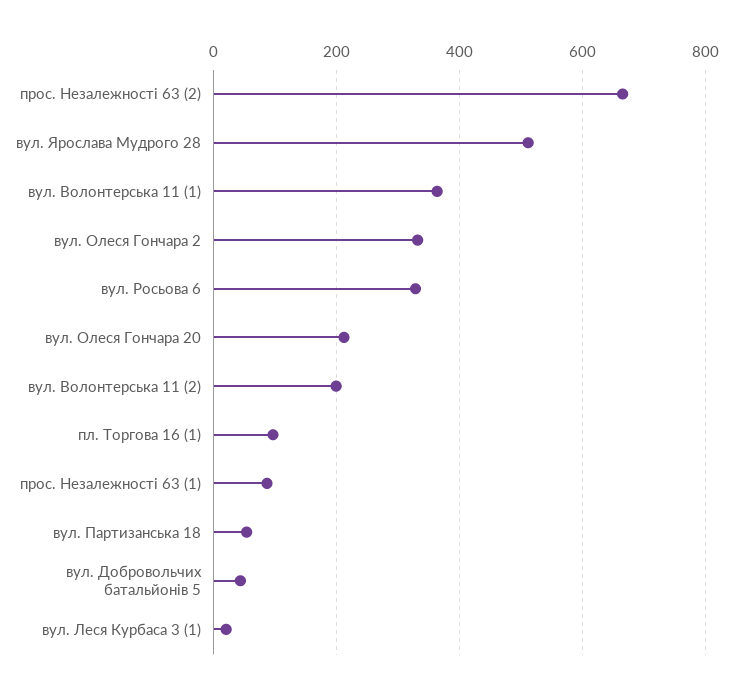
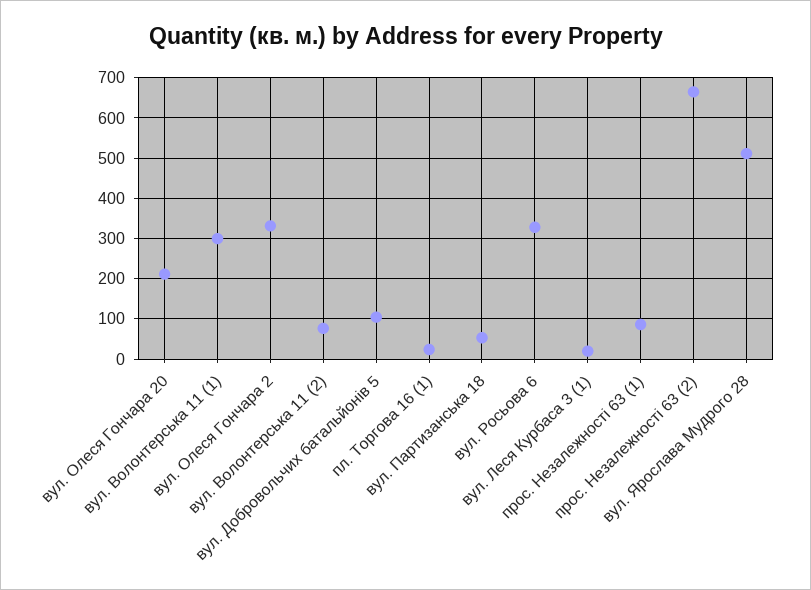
  {
    "прос. Незалежності 63 (2)": 660,
    "вул. Ярослава Мудрого 28": 520,
-   "вул. Волонтерська 11 (1)": 360,
+   "вул. Волонтерська 11 (1)": 300,
    "вул. Олеся Гончара 2": 340,
    "вул. Росьова 6": 320,
    "вул. Олеся Гончара 20": 220,
-   "вул. Волонтерська 11 (2)": 200,
+   "вул. Волонтерська 11 (2)": 80,
-   "пл. Торгова 16 (1)": 100,
+   "пл. Торгова 16 (1)": 20,
    "прос. Незалежності 63 (1)": 80,
    "вул. Партизанська 18": 60,
-   "вул. Добровольчих батальйонів 5": 40,
+   "вул. Добровольчих батальйонів 5": 100,
    "вул. Леся Курбаса 3 (1)": 20
  }

